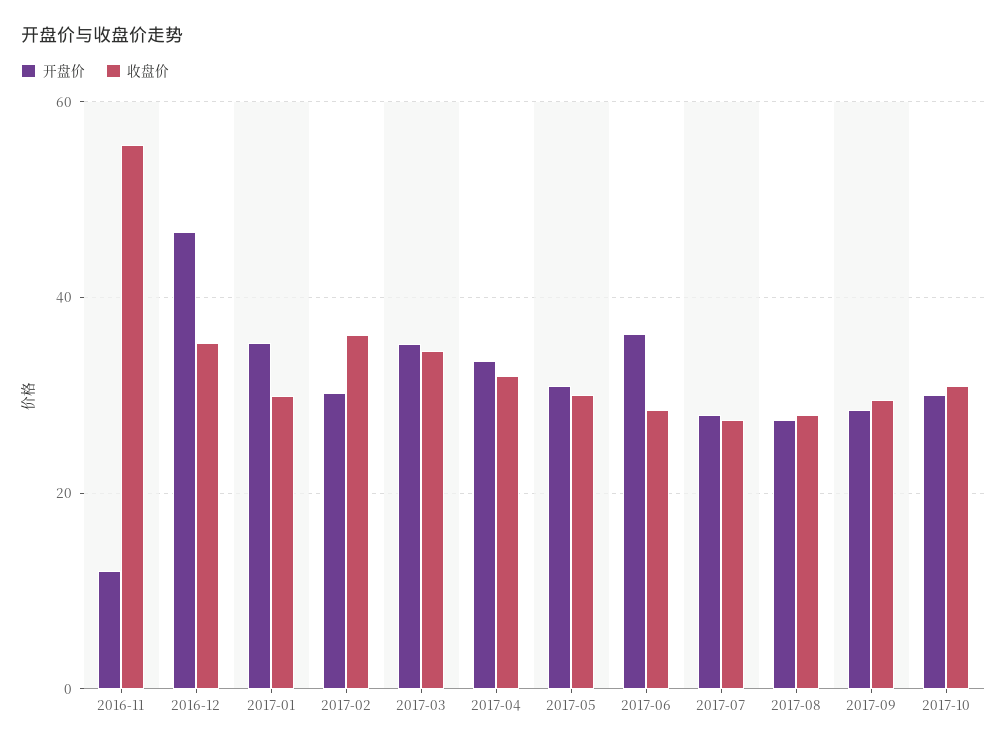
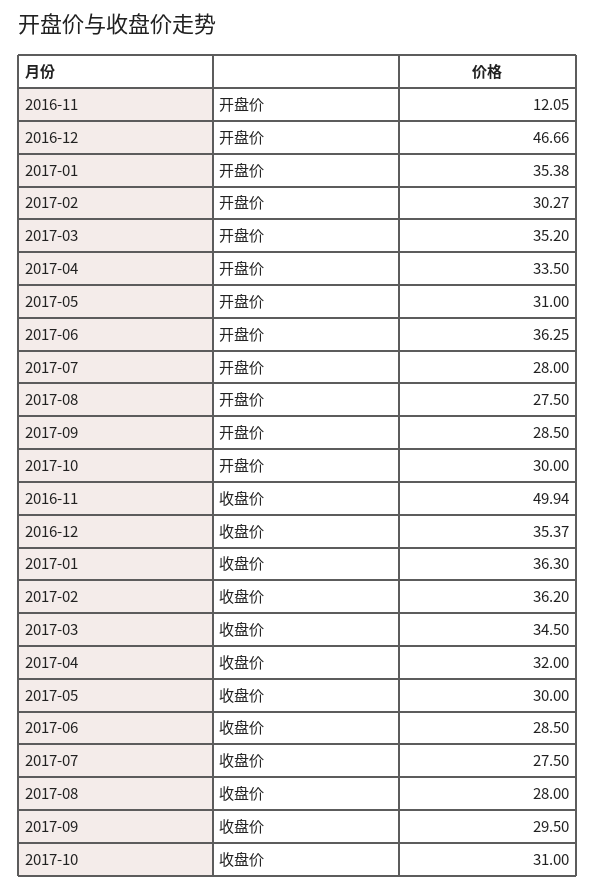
  {
    "开盘价": {
      "2016-11": 12.05,
      "2016-12": 46.66,
      "2017-01": 35.38,
      "2017-02": 30.27,
      "2017-03": 35.2,
      "2017-04": 33.5,
      "2017-05": 31,
      "2017-06": 36.25,
      "2017-07": 28,
      "2017-08": 27.5,
      "2017-09": 28.5,
      "2017-10": 30
    },
    "收盘价": {
-     "2016-11": 56,
+     "2016-11": 49.94,
      "2016-12": 35.37,
-     "2017-01": 30,
+     "2017-01": 36.3,
      "2017-02": 36.2,
      "2017-03": 34.5,
      "2017-04": 32,
      "2017-05": 30,
      "2017-06": 28.5,
      "2017-07": 27.5,
      "2017-08": 28,
      "2017-09": 29.5,
      "2017-10": 31
    }
  }

